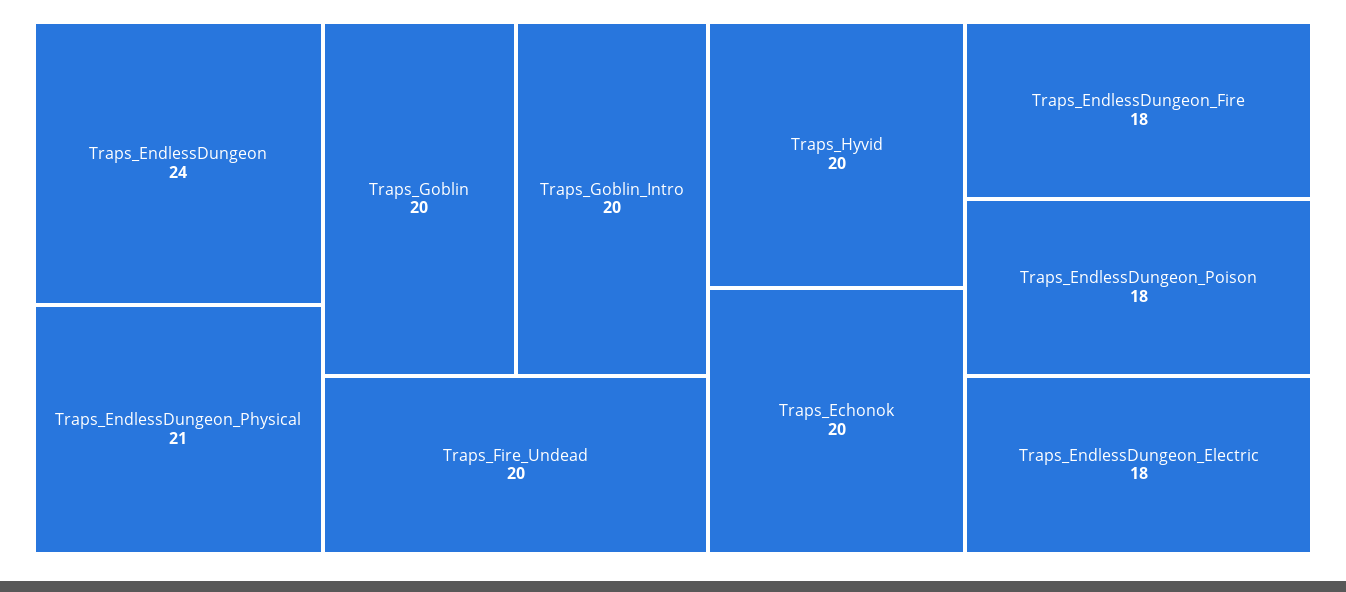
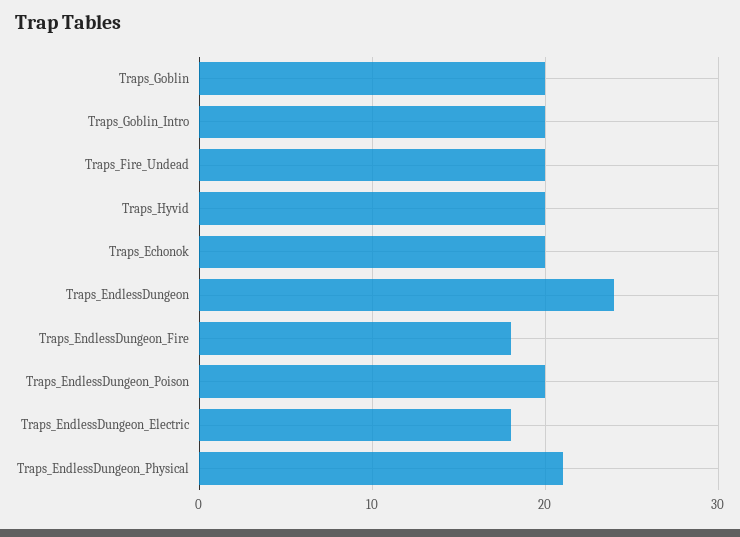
  {
    "Traps_EndlessDungeon": 24,
    "Traps_EndlessDungeon_Physical": 21,
    "Traps_Goblin": 20,
    "Traps_Goblin_Intro": 20,
    "Traps_Fire_Undead": 20,
    "Traps_Hyvid": 20,
    "Traps_Echonok": 20,
    "Traps_EndlessDungeon_Fire": 18,
-   "Traps_EndlessDungeon_Poison": 18,
+   "Traps_EndlessDungeon_Poison": 20,
    "Traps_EndlessDungeon_Electric": 18
  }

